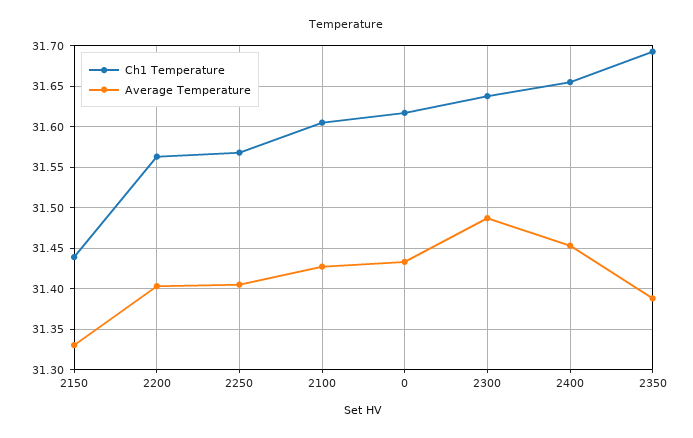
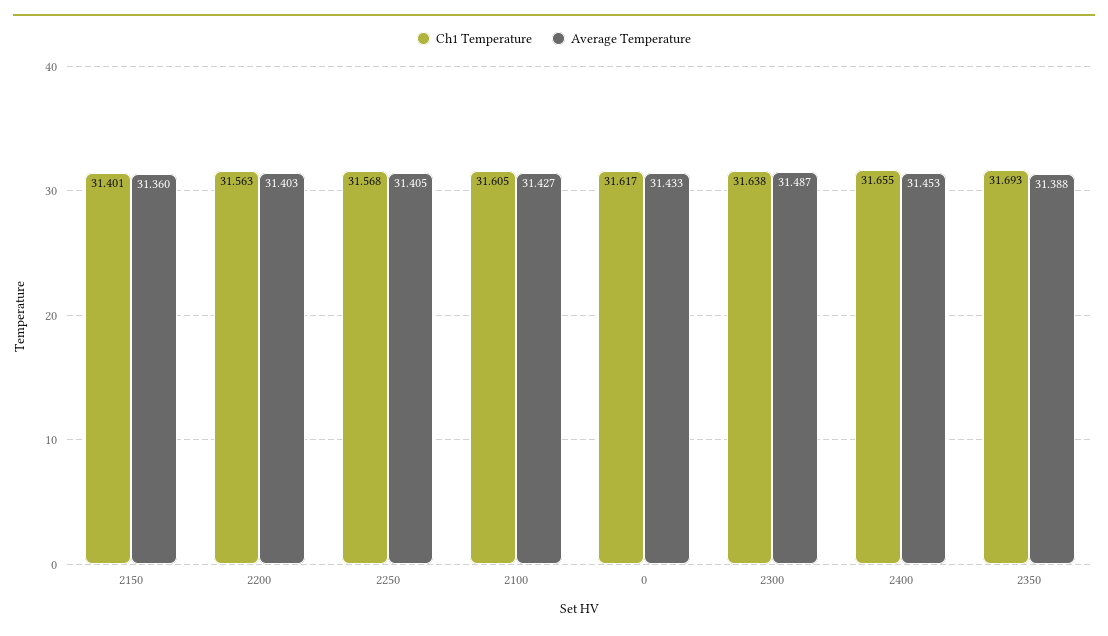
  {
    "Ch1 Temperature": {
-     "2150": 31.44,
+     "2150": 31.401,
      "2200": 31.563,
      "2250": 31.568,
      "2100": 31.605,
      "0": 31.617,
      "2300": 31.638,
      "2400": 31.655,
      "2350": 31.693
    },
    "Average Temperature": {
-     "2150": 31.33,
+     "2150": 31.36,
      "2200": 31.403,
      "2250": 31.405,
      "2100": 31.427,
      "0": 31.433,
      "2300": 31.487,
      "2400": 31.453,
      "2350": 31.388
    }
  }

